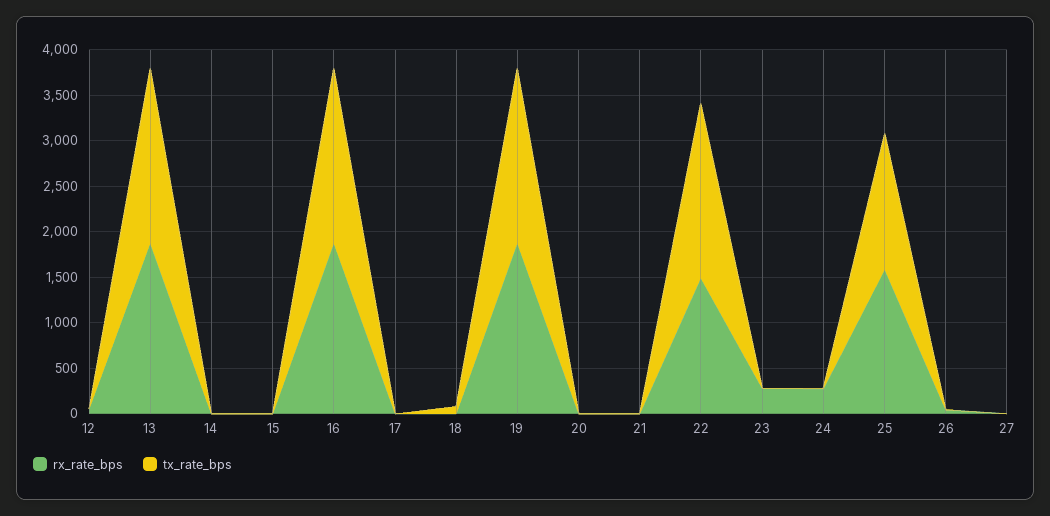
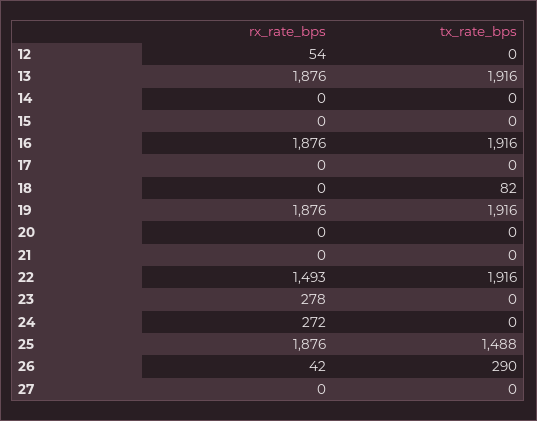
  {
    "rx_rate_bps": {
      "12": 54,
      "13": 1876,
      "14": 0,
      "15": 0,
      "16": 1876,
      "17": 0,
      "18": 0,
      "19": 1876,
      "20": 0,
      "21": 0,
      "22": 1493,
      "23": 278,
      "24": 272,
-     "25": 1600,
+     "25": 1876,
      "26": 42,
      "27": 0
    },
    "tx_rate_bps": {
      "12": 0,
      "13": 1916,
      "14": 0,
      "15": 0,
      "16": 1916,
      "17": 0,
      "18": 82,
      "19": 1916,
      "20": 0,
      "21": 0,
      "22": 1916,
      "23": 0,
      "24": 0,
      "25": 1488,
-     "26": 0,
+     "26": 290,
      "27": 0
    }
  }

